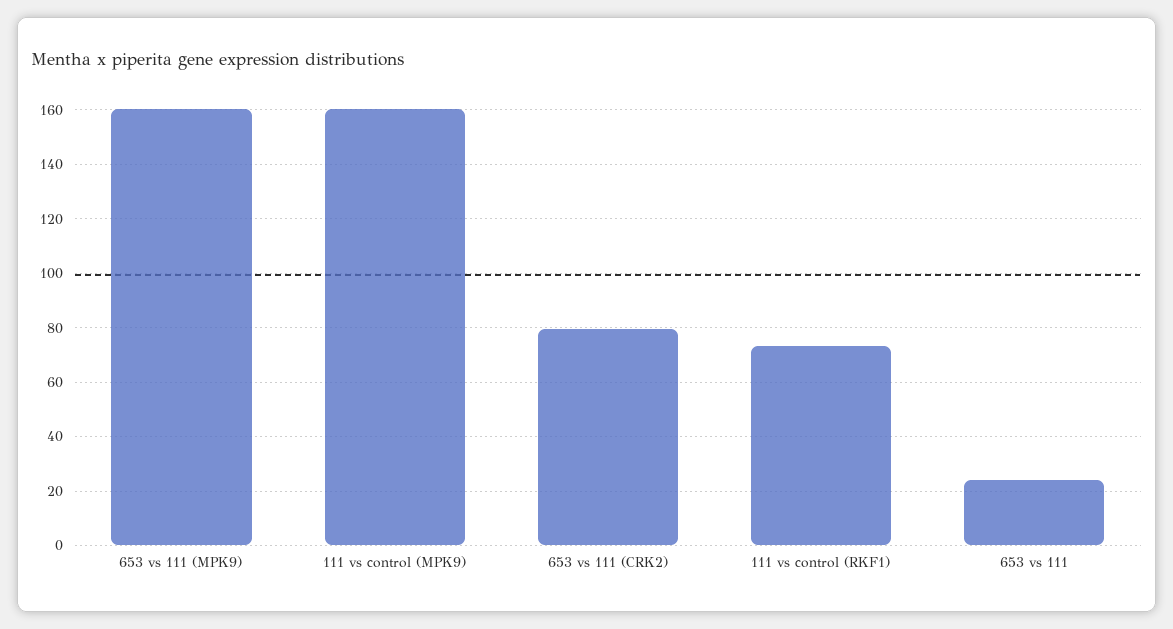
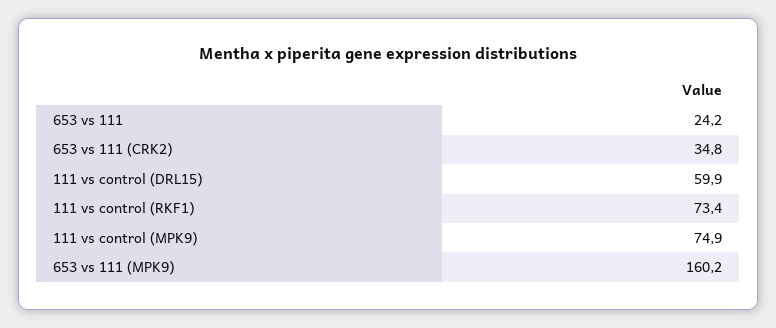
  {
    "653 vs 111 (MPK9)": 160.2,
-   "111 vs control (MPK9)": 160,
+   "111 vs control (MPK9)": 74.9,
-   "653 vs 111 (CRK2)": 80,
+   "653 vs 111 (CRK2)": 34.8,
    "111 vs control (RKF1)": 73.4,
-   "653 vs 111": 24.2
+   "653 vs 111": 24.2,
+   "111 vs control (DRL15)": 59.9
  }

